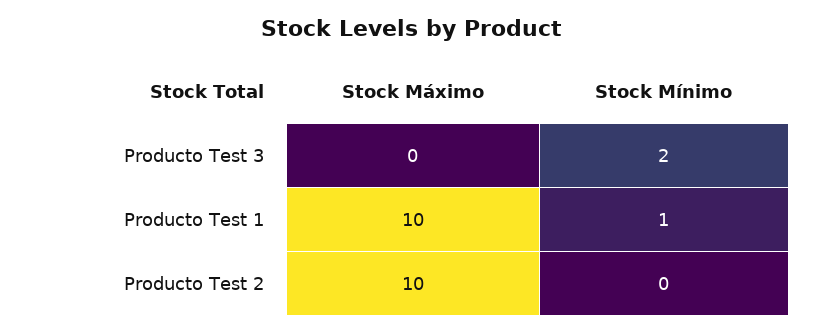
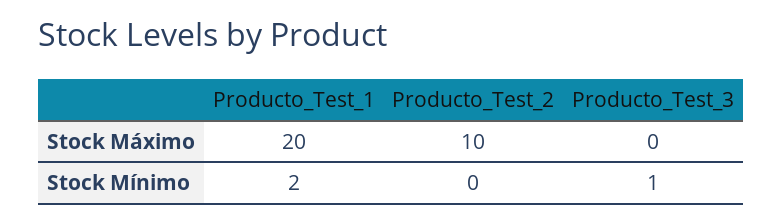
  {
    "Stock Máximo": {
      "Producto Test 3": 0,
-     "Producto Test 1": 10,
+     "Producto Test 1": 20,
      "Producto Test 2": 10
    },
    "Stock Mínimo": {
-     "Producto Test 3": 2,
+     "Producto Test 3": 1,
-     "Producto Test 1": 1,
+     "Producto Test 1": 2,
      "Producto Test 2": 0
    }
  }

